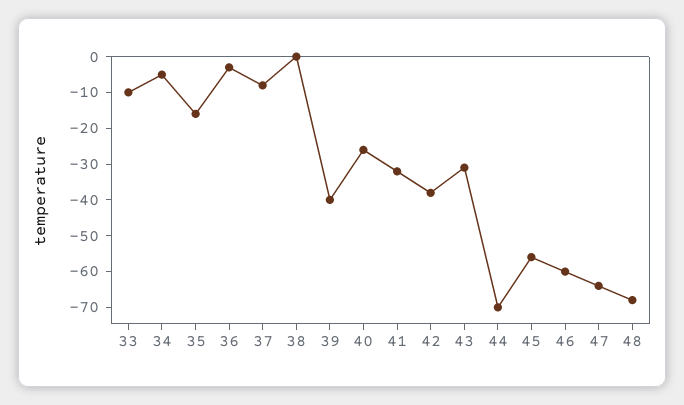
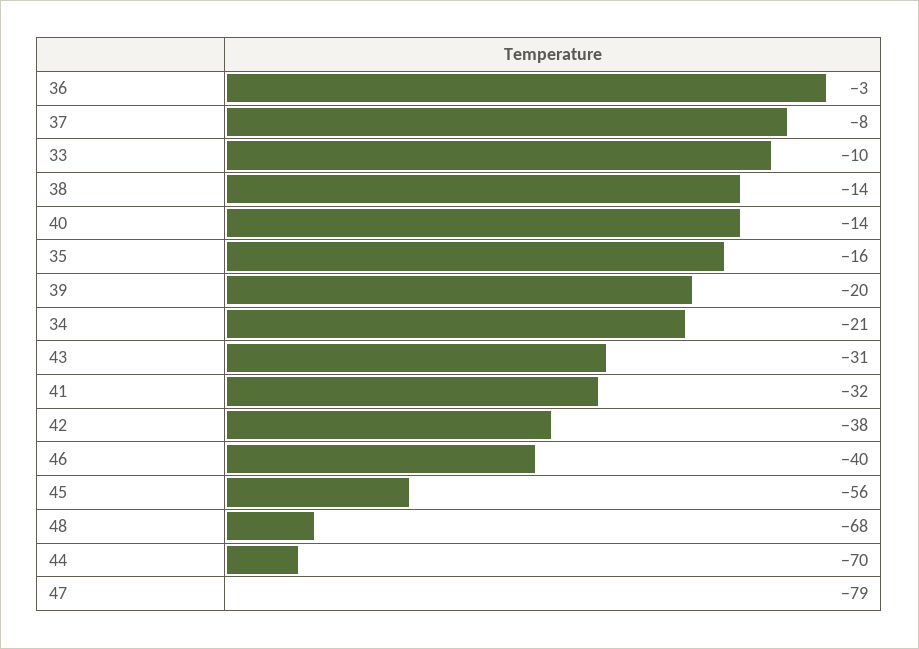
  {
    "33": -10,
-   "34": -5,
+   "34": -21,
    "35": -16,
    "36": -3,
    "37": -8,
-   "38": 0,
+   "38": -14,
-   "39": -40,
+   "39": -20,
-   "40": -25,
+   "40": -14,
    "41": -32,
    "42": -38,
    "43": -31,
    "44": -70,
    "45": -56,
-   "46": -60,
+   "46": -40,
-   "47": -65,
+   "47": -79,
    "48": -68
  }

